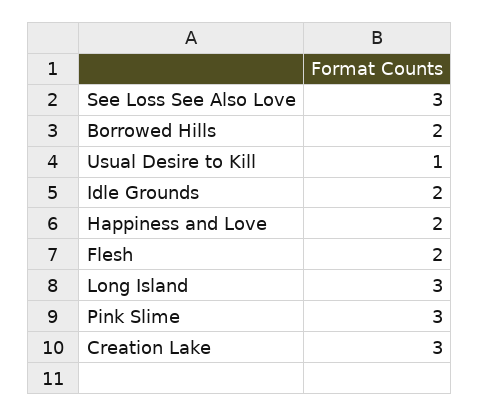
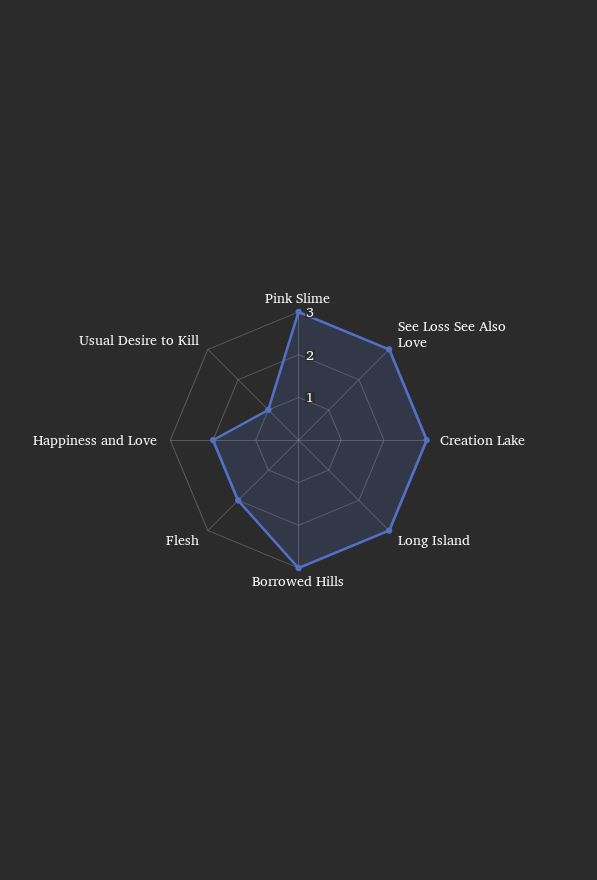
  {
    "See Loss See Also Love": 3,
-   "Borrowed Hills": 2,
+   "Borrowed Hills": 3,
    "Usual Desire to Kill": 1,
-   "Idle Grounds": 2,
    "Happiness and Love": 2,
    "Flesh": 2,
    "Long Island": 3,
    "Pink Slime": 3,
    "Creation Lake": 3
  }

